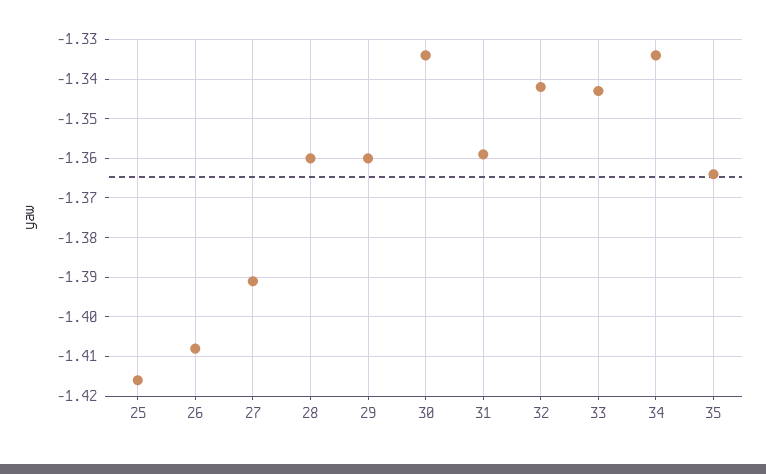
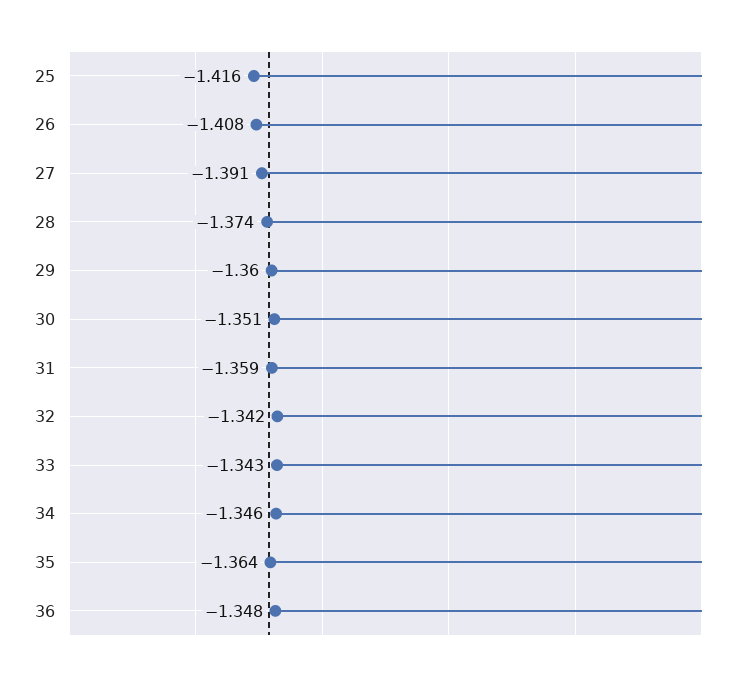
  {
    "25": -1.416,
    "26": -1.408,
    "27": -1.391,
-   "28": -1.36,
+   "28": -1.374,
    "29": -1.36,
-   "30": -1.335,
+   "30": -1.351,
    "31": -1.359,
    "32": -1.342,
    "33": -1.343,
-   "34": -1.335,
+   "34": -1.346,
-   "35": -1.364
+   "35": -1.364,
+   "36": -1.348
  }

